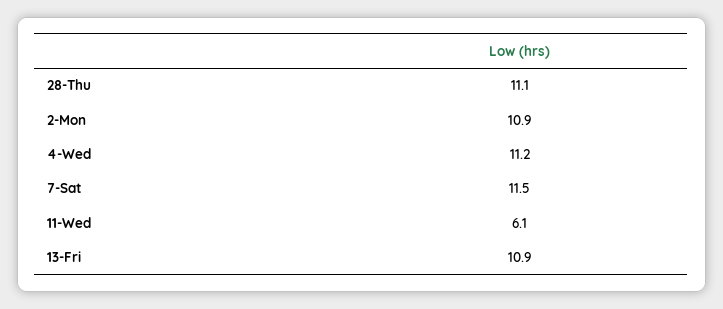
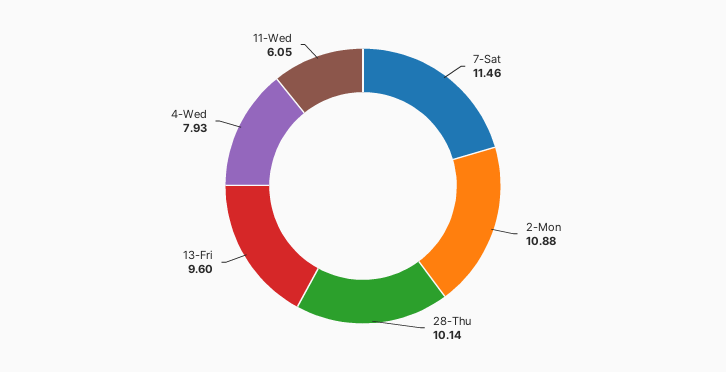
  {
-   "28-Thu": 11.1,
+   "28-Thu": 10.14,
    "2-Mon": 10.88,
-   "4-Wed": 11.2,
+   "4-Wed": 7.93,
    "7-Sat": 11.46,
    "11-Wed": 6.05,
-   "13-Fri": 10.9
+   "13-Fri": 9.6
  }

